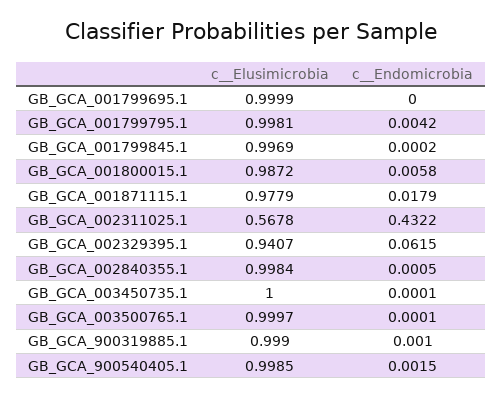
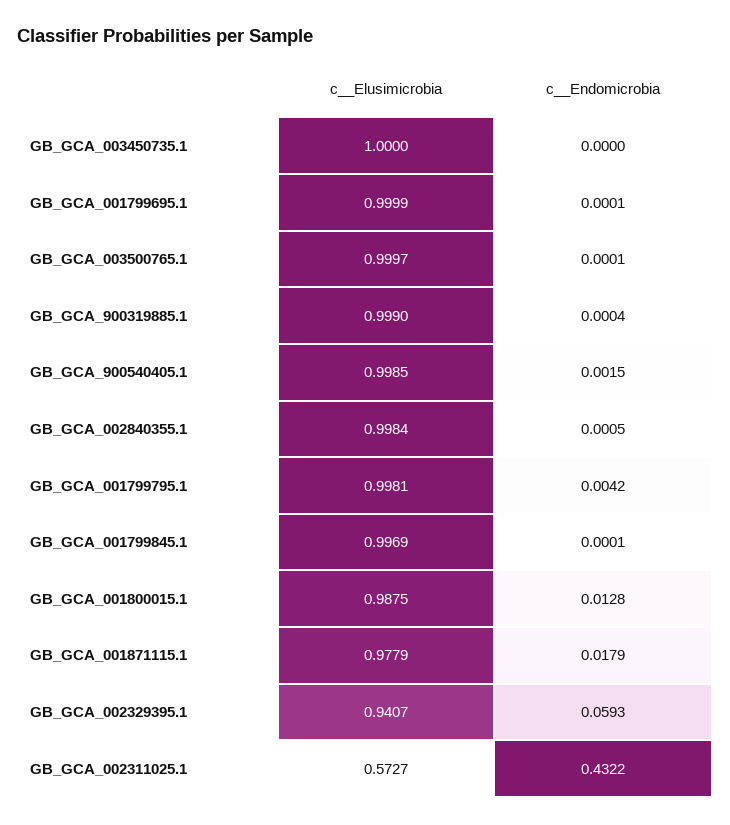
  {
    "c__Elusimicrobia": {
      "GB_GCA_001799695.1": 0.9999,
      "GB_GCA_001799795.1": 0.9981,
      "GB_GCA_001799845.1": 0.9969,
-     "GB_GCA_001800015.1": 0.9872,
+     "GB_GCA_001800015.1": 0.9875,
      "GB_GCA_001871115.1": 0.9779,
-     "GB_GCA_002311025.1": 0.5678,
+     "GB_GCA_002311025.1": 0.5727,
      "GB_GCA_002329395.1": 0.9407,
      "GB_GCA_002840355.1": 0.9984,
      "GB_GCA_003450735.1": 1,
      "GB_GCA_003500765.1": 0.9997,
      "GB_GCA_900319885.1": 0.999,
      "GB_GCA_900540405.1": 0.9985
    },
    "c__Endomicrobia": {
-     "GB_GCA_001799695.1": 0,
+     "GB_GCA_001799695.1": 0.0001,
      "GB_GCA_001799795.1": 0.0042,
-     "GB_GCA_001799845.1": 0.0002,
+     "GB_GCA_001799845.1": 0.0001,
-     "GB_GCA_001800015.1": 0.0058,
+     "GB_GCA_001800015.1": 0.0128,
      "GB_GCA_001871115.1": 0.0179,
      "GB_GCA_002311025.1": 0.4322,
-     "GB_GCA_002329395.1": 0.0615,
+     "GB_GCA_002329395.1": 0.0593,
      "GB_GCA_002840355.1": 0.0005,
-     "GB_GCA_003450735.1": 0.0001,
+     "GB_GCA_003450735.1": 0,
      "GB_GCA_003500765.1": 0.0001,
-     "GB_GCA_900319885.1": 0.001,
+     "GB_GCA_900319885.1": 0.0004,
      "GB_GCA_900540405.1": 0.0015
    }
  }

